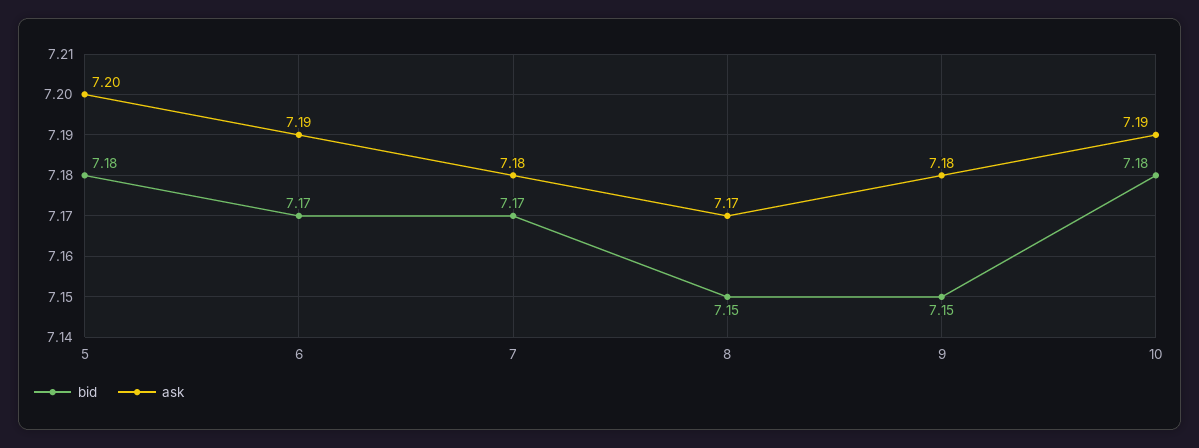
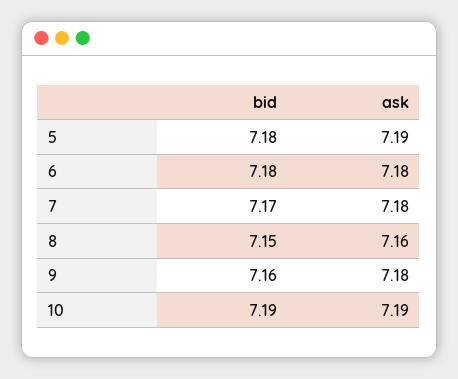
  {
    "bid": {
      "5": 7.18,
-     "6": 7.17,
+     "6": 7.18,
      "7": 7.17,
      "8": 7.15,
-     "9": 7.15,
+     "9": 7.16,
-     "10": 7.18
+     "10": 7.19
    },
    "ask": {
-     "5": 7.2,
+     "5": 7.19,
-     "6": 7.19,
+     "6": 7.18,
      "7": 7.18,
-     "8": 7.17,
+     "8": 7.16,
      "9": 7.18,
      "10": 7.19
    }
  }

